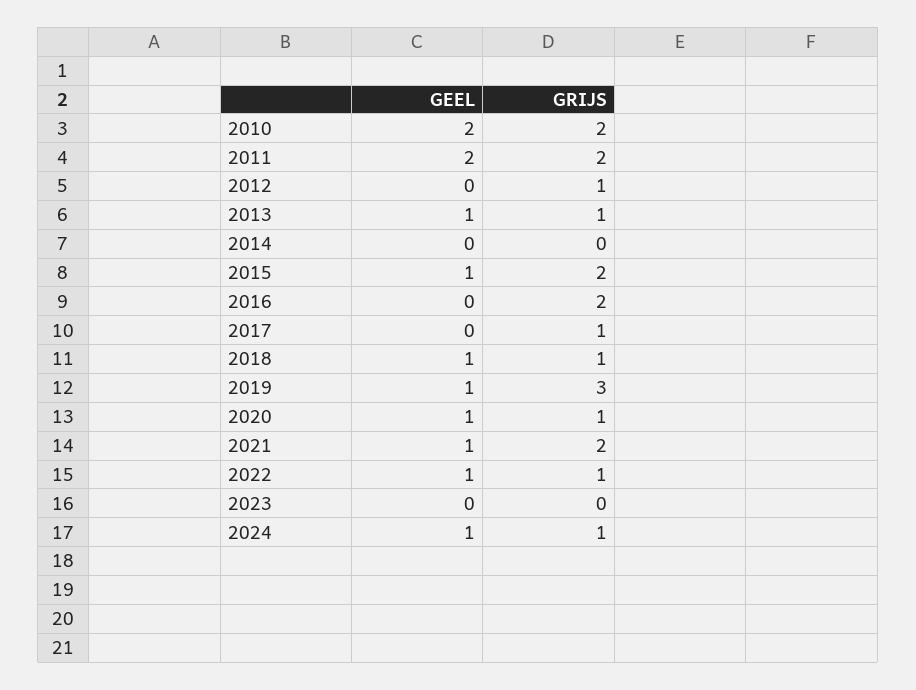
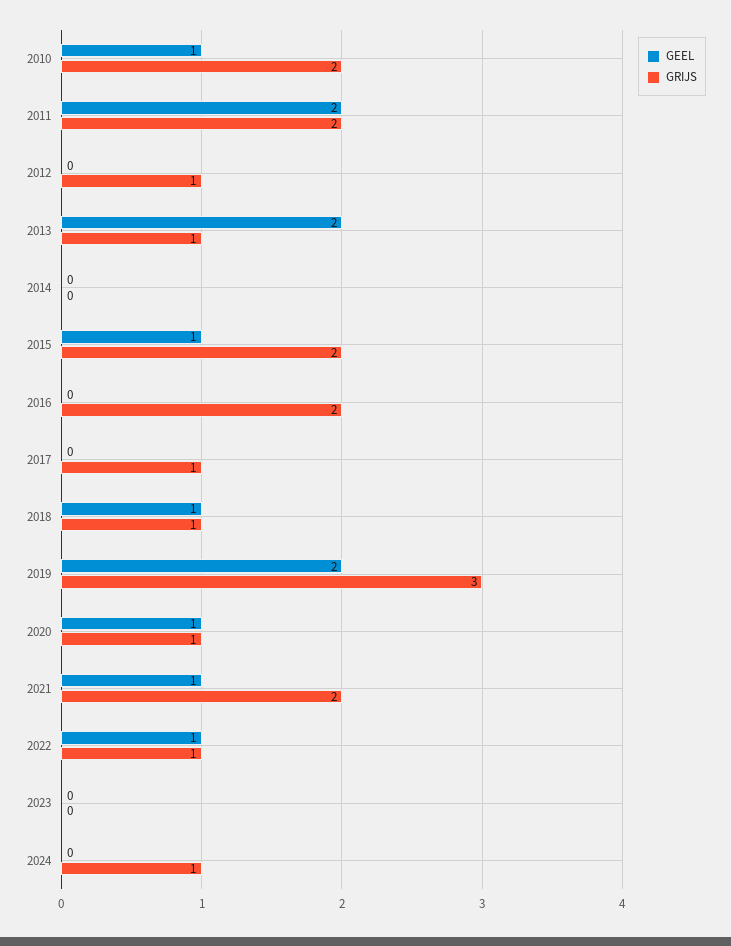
  {
    "GEEL": {
-     "2010": 2,
+     "2010": 1,
      "2011": 2,
      "2012": 0,
-     "2013": 1,
+     "2013": 2,
      "2014": 0,
      "2015": 1,
      "2016": 0,
      "2017": 0,
      "2018": 1,
-     "2019": 1,
+     "2019": 2,
      "2020": 1,
      "2021": 1,
      "2022": 1,
      "2023": 0,
-     "2024": 1
+     "2024": 0
    },
    "GRIJS": {
      "2010": 2,
      "2011": 2,
      "2012": 1,
      "2013": 1,
      "2014": 0,
      "2015": 2,
      "2016": 2,
      "2017": 1,
      "2018": 1,
      "2019": 3,
      "2020": 1,
      "2021": 2,
      "2022": 1,
      "2023": 0,
      "2024": 1
    }
  }

